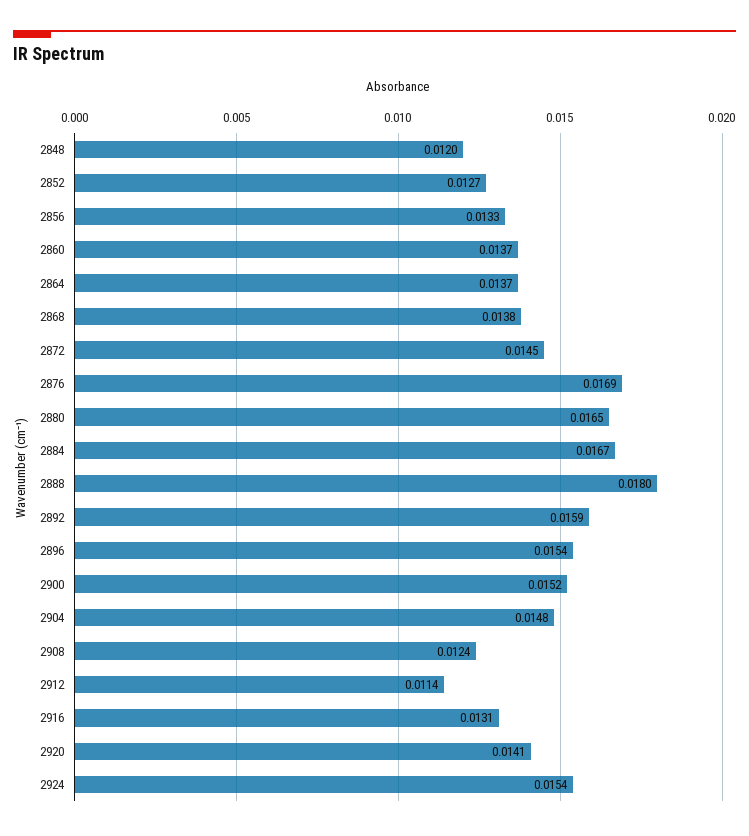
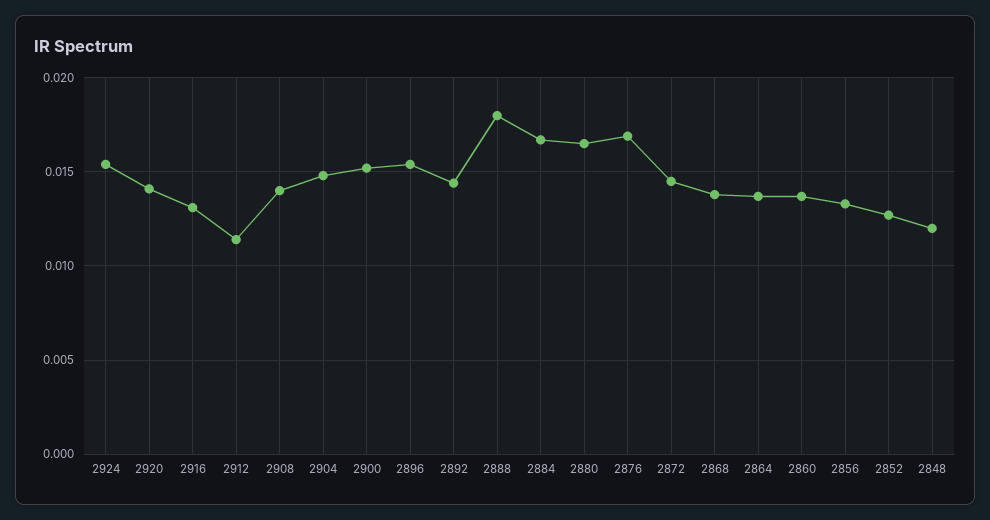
  {
    "2848": 0.012,
    "2852": 0.0127,
    "2856": 0.0133,
    "2860": 0.0137,
    "2864": 0.0137,
    "2868": 0.0138,
    "2872": 0.0145,
    "2876": 0.0169,
    "2880": 0.0165,
    "2884": 0.0167,
    "2888": 0.018,
-   "2892": 0.0159,
+   "2892": 0.0145,
    "2896": 0.0154,
    "2900": 0.0152,
    "2904": 0.0148,
-   "2908": 0.0124,
+   "2908": 0.014,
    "2912": 0.0114,
    "2916": 0.0131,
    "2920": 0.0141,
    "2924": 0.0154
  }

